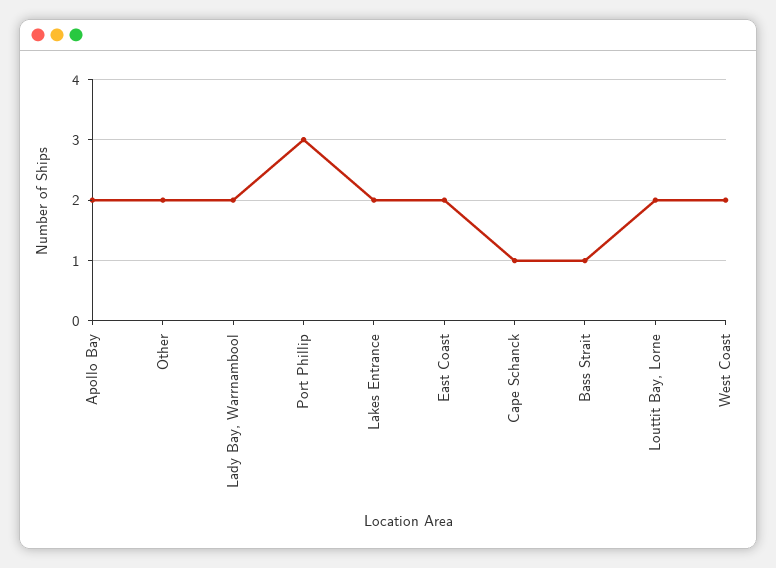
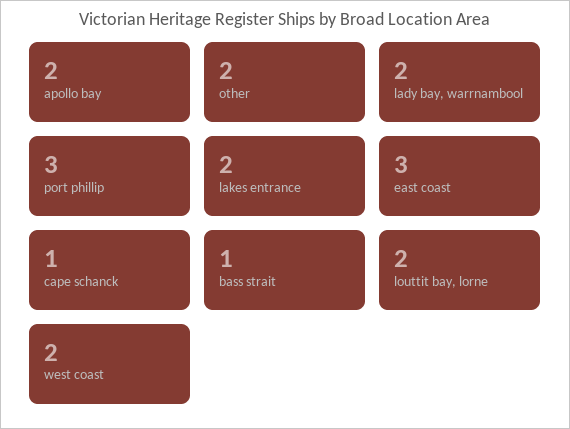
  {
    "Apollo Bay": 2,
    "Other": 2,
    "Lady Bay, Warrnambool": 2,
    "Port Phillip": 3,
    "Lakes Entrance": 2,
-   "East Coast": 2,
+   "East Coast": 3,
    "Cape Schanck": 1,
    "Bass Strait": 1,
    "Louttit Bay, Lorne": 2,
    "West Coast": 2
  }

